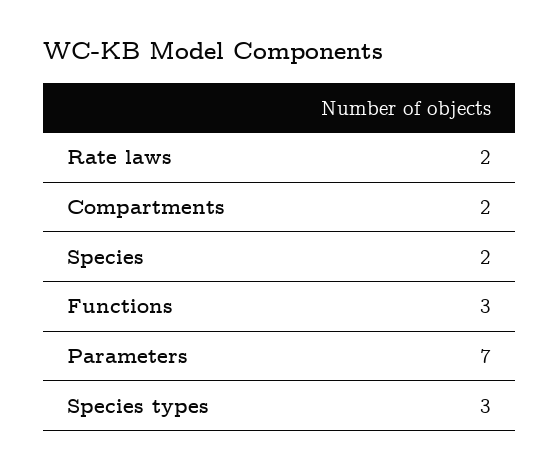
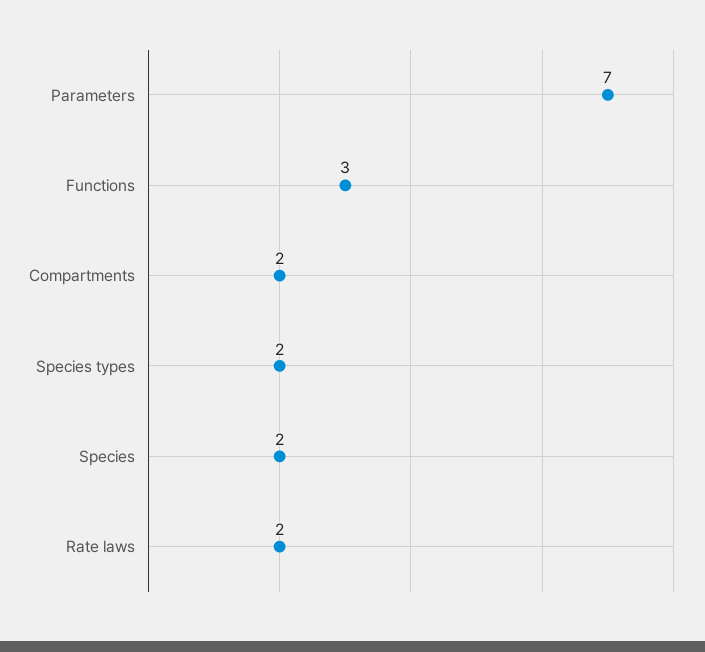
  {
    "Rate laws": 2,
    "Compartments": 2,
    "Species": 2,
    "Functions": 3,
    "Parameters": 7,
-   "Species types": 3
+   "Species types": 2
  }

